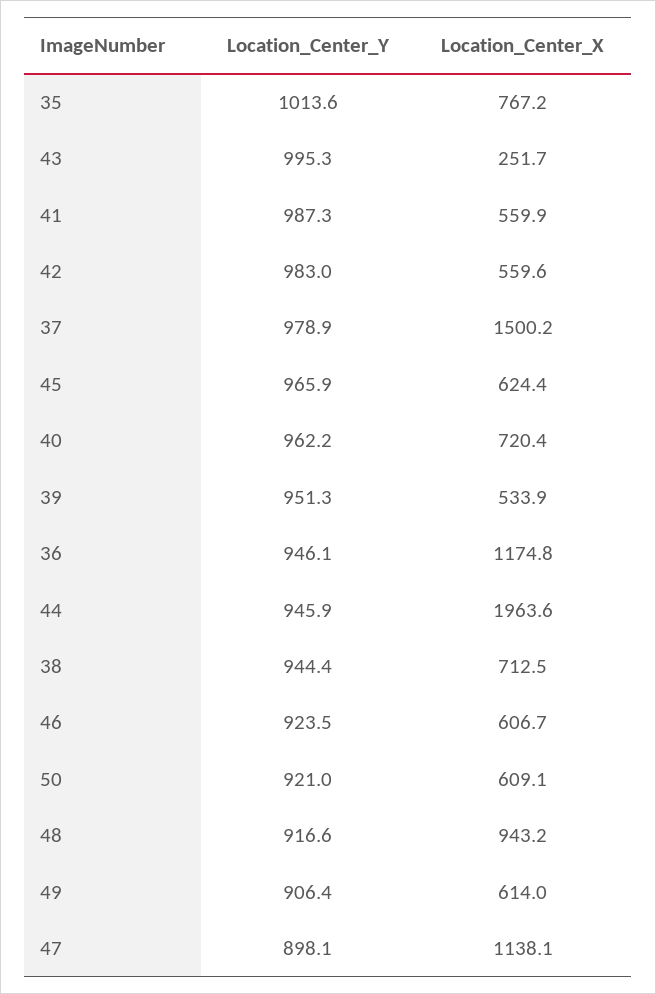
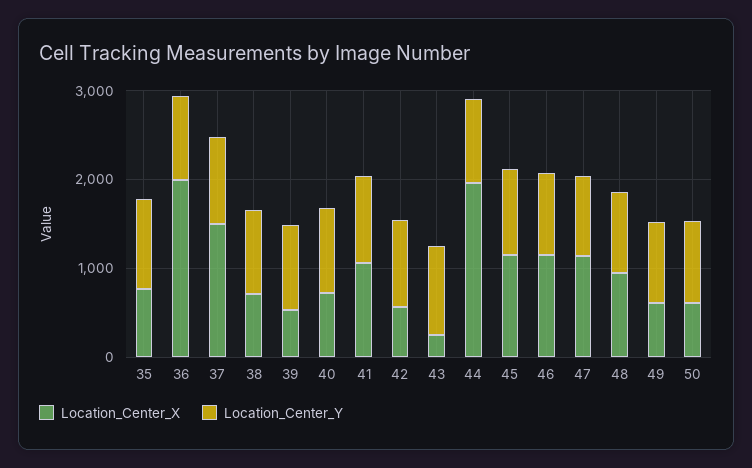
  {
    "Location_Center_Y": {
      "35": 1013.6,
      "43": 995.3,
      "41": 987.3,
      "42": 983,
      "37": 978.9,
      "45": 965.9,
      "40": 962.2,
      "39": 951.3,
      "36": 946.1,
      "44": 945.9,
      "38": 944.4,
      "46": 923.5,
      "50": 921,
      "48": 916.6,
      "49": 906.4,
      "47": 898.1
    },
    "Location_Center_X": {
      "35": 767.2,
      "43": 251.7,
-     "41": 559.9,
+     "41": 1000,
      "42": 559.6,
      "37": 1500.2,
-     "45": 624.4,
+     "45": 1200,
      "40": 720.4,
      "39": 533.9,
-     "36": 1174.8,
+     "36": 2000,
      "44": 1963.6,
      "38": 712.5,
-     "46": 606.7,
+     "46": 1200,
      "50": 609.1,
      "48": 943.2,
      "49": 614,
      "47": 1138.1
    }
  }

